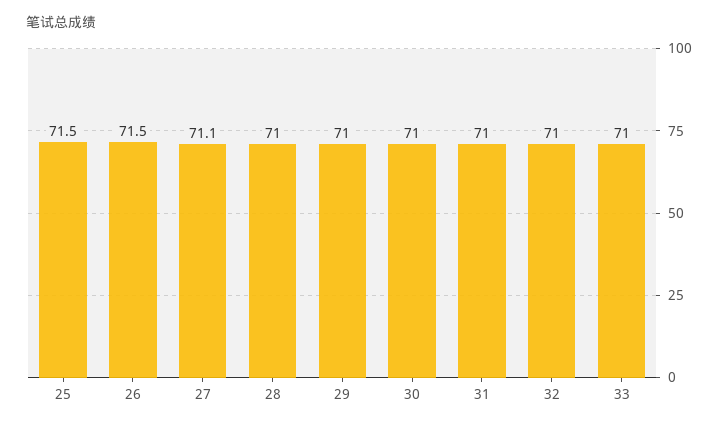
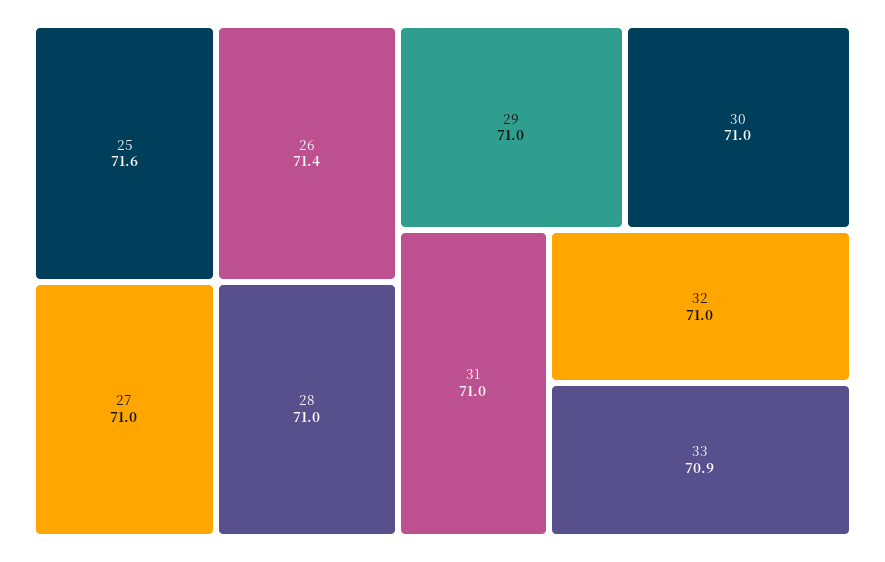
  {
-   "25": 71.5,
+   "25": 71.6,
-   "26": 71.5,
+   "26": 71.4,
-   "27": 71.1,
+   "27": 71,
    "28": 71,
    "29": 71,
    "30": 71,
    "31": 71,
    "32": 71,
-   "33": 71
+   "33": 70.9
  }

